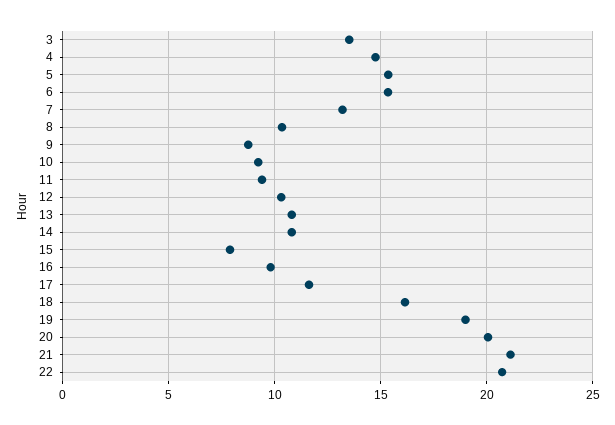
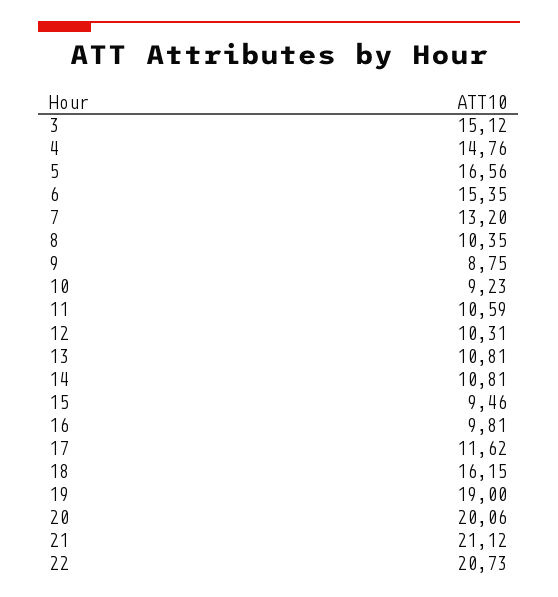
  {
-   "3": 13.5,
+   "3": 15.12,
    "4": 14.76,
-   "5": 15.5,
+   "5": 16.56,
    "6": 15.35,
    "7": 13.2,
    "8": 10.35,
    "9": 8.75,
    "10": 9.23,
-   "11": 9.5,
+   "11": 10.59,
    "12": 10.31,
    "13": 10.81,
    "14": 10.81,
-   "15": 8,
+   "15": 9.46,
    "16": 9.81,
    "17": 11.62,
    "18": 16.15,
    "19": 19,
    "20": 20.06,
    "21": 21.12,
    "22": 20.73
  }

